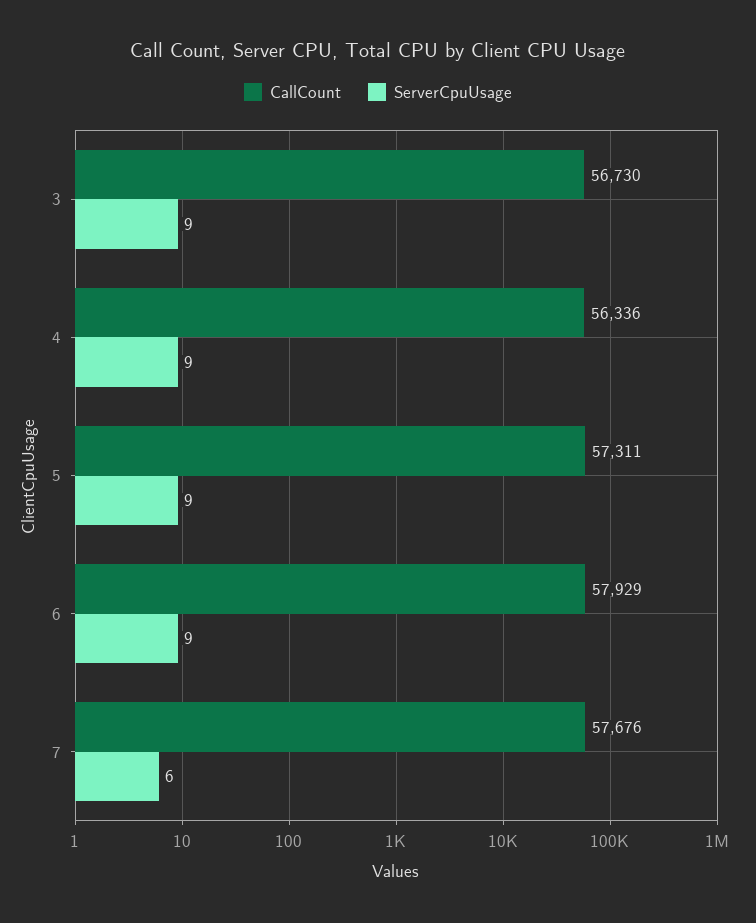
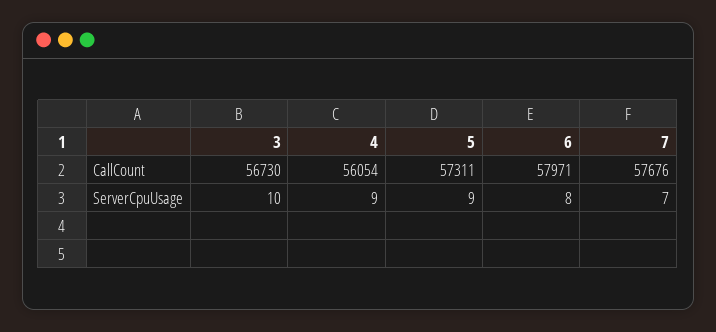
  {
    "CallCount": {
      "3": 56730,
-     "4": 56336,
+     "4": 56054,
      "5": 57311,
-     "6": 57929,
+     "6": 57971,
      "7": 57676
    },
    "ServerCpuUsage": {
-     "3": 9,
+     "3": 10,
      "4": 9,
      "5": 9,
-     "6": 9,
+     "6": 8,
-     "7": 6
+     "7": 7
    }
  }

